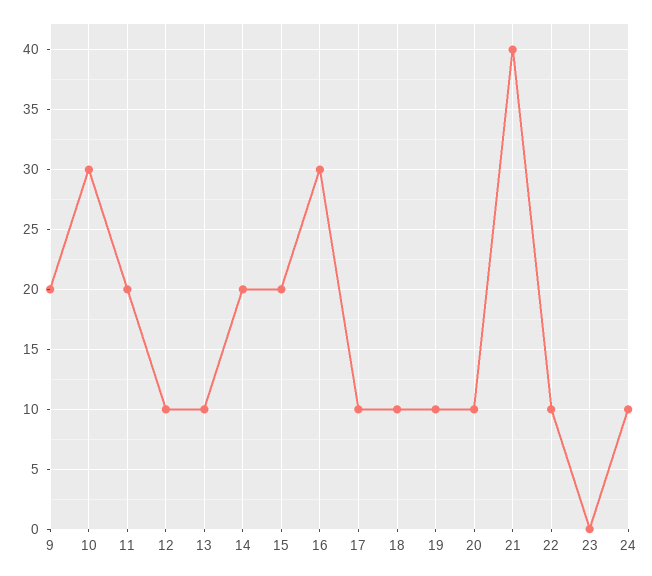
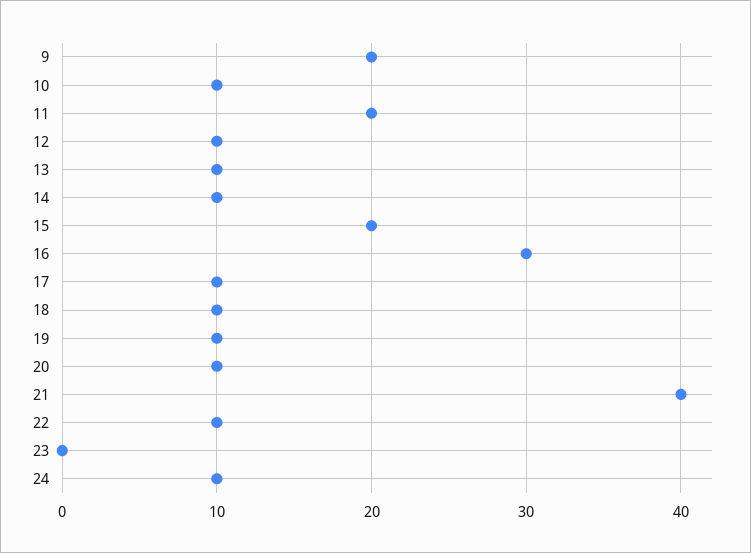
  {
    "9": 20,
-   "10": 30,
+   "10": 10,
    "11": 20,
    "12": 10,
    "13": 10,
-   "14": 20,
+   "14": 10,
    "15": 20,
    "16": 30,
    "17": 10,
    "18": 10,
    "19": 10,
    "20": 10,
    "21": 40,
    "22": 10,
    "23": 0,
    "24": 10
  }

